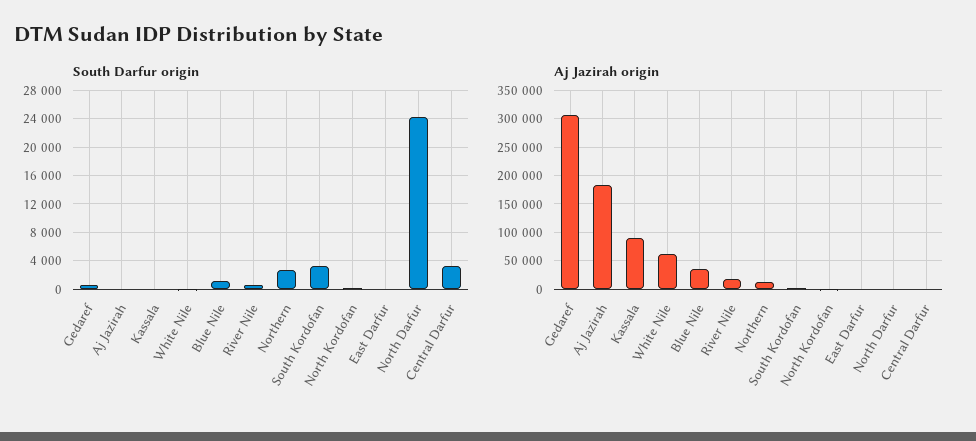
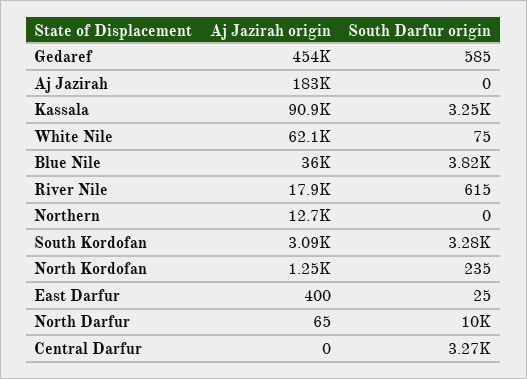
  {
    "South Darfur origin": {
      "Gedaref": 585,
      "Aj Jazirah": 0,
-     "Kassala": 0,
+     "Kassala": 3250,
      "White Nile": 75,
-     "Blue Nile": 1000,
+     "Blue Nile": 3820,
      "River Nile": 615,
-     "Northern": 3000,
+     "Northern": 0,
      "South Kordofan": 3280,
      "North Kordofan": 235,
      "East Darfur": 25,
-     "North Darfur": 24000,
+     "North Darfur": 10000,
      "Central Darfur": 3270
    },
    "Aj Jazirah origin": {
-     "Gedaref": 300000,
+     "Gedaref": 454000,
      "Aj Jazirah": 183000,
      "Kassala": 90900,
      "White Nile": 62100,
      "Blue Nile": 36000,
      "River Nile": 17900,
      "Northern": 12700,
      "South Kordofan": 3090,
      "North Kordofan": 1250,
      "East Darfur": 400,
      "North Darfur": 65,
      "Central Darfur": 0
    }
  }

